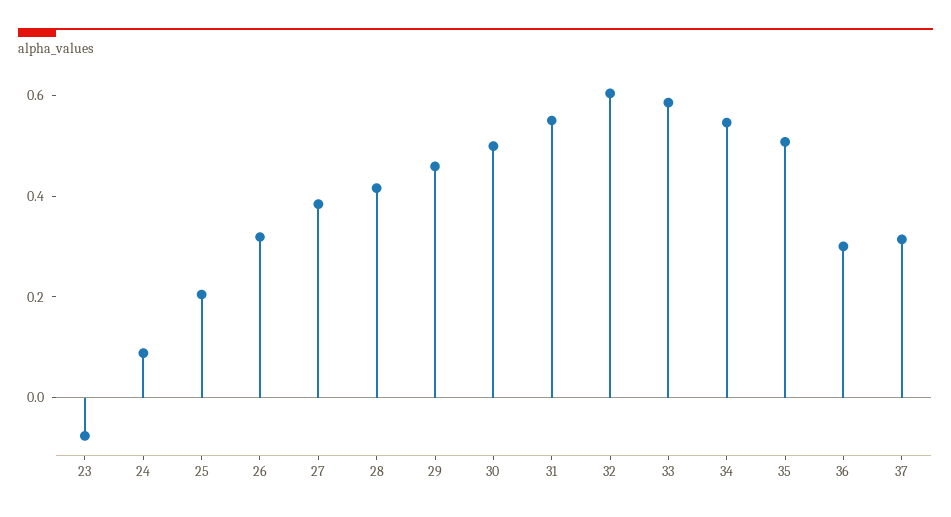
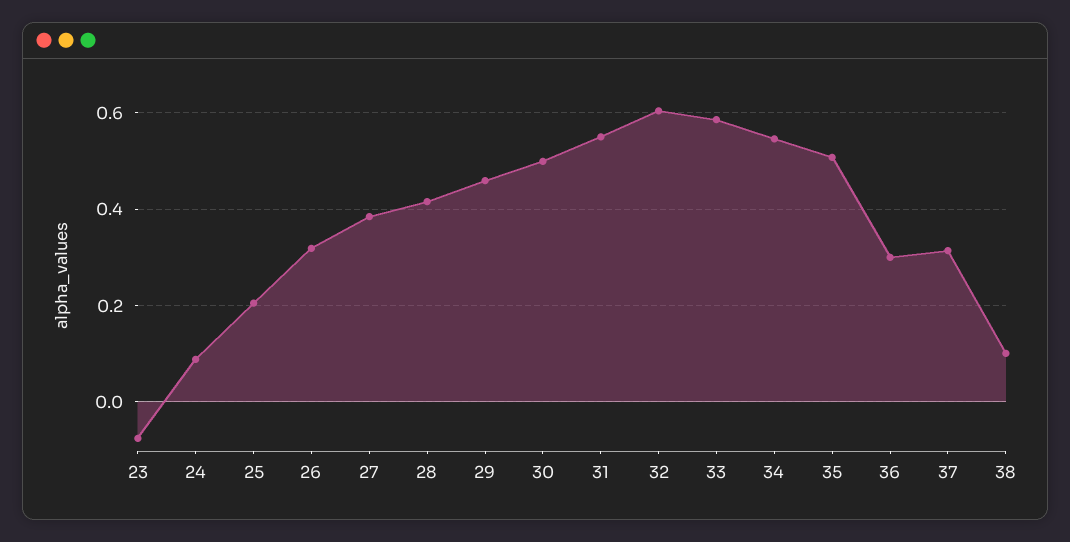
  {
    "23": -0.08,
    "24": 0.08,
    "25": 0.2,
    "26": 0.32,
    "27": 0.38,
    "28": 0.42,
    "29": 0.46,
    "30": 0.5,
    "31": 0.56,
    "32": 0.6,
    "33": 0.58,
    "34": 0.54,
    "35": 0.5,
    "36": 0.3,
-   "37": 0.32
+   "37": 0.32,
+   "38": 0.1
  }

